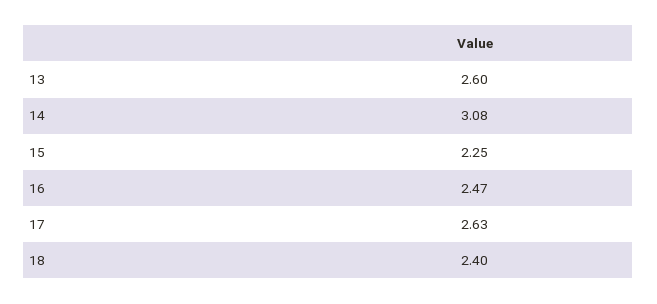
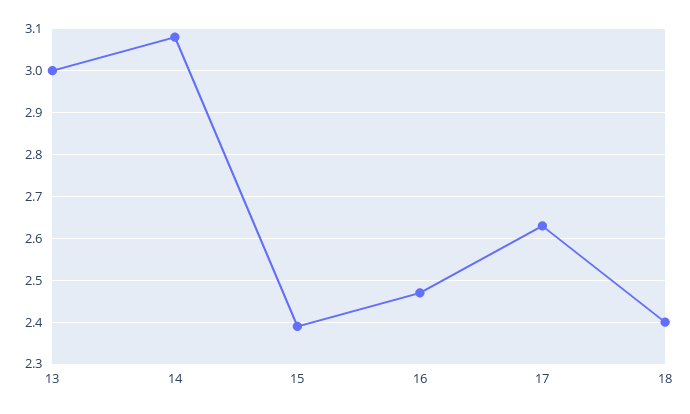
  {
-   "13": 2.6,
+   "13": 3,
    "14": 3.08,
-   "15": 2.25,
+   "15": 2.4,
    "16": 2.47,
    "17": 2.63,
    "18": 2.4
  }

